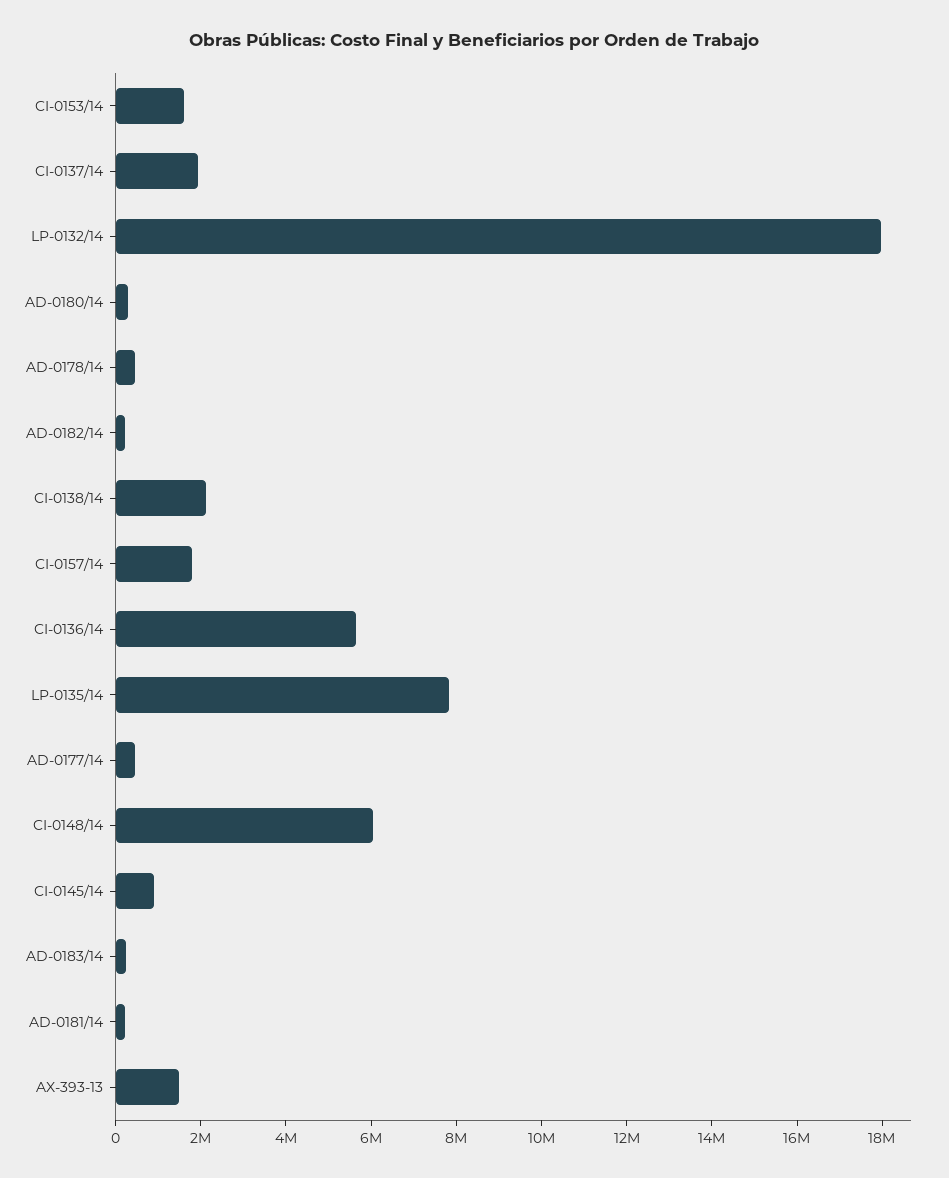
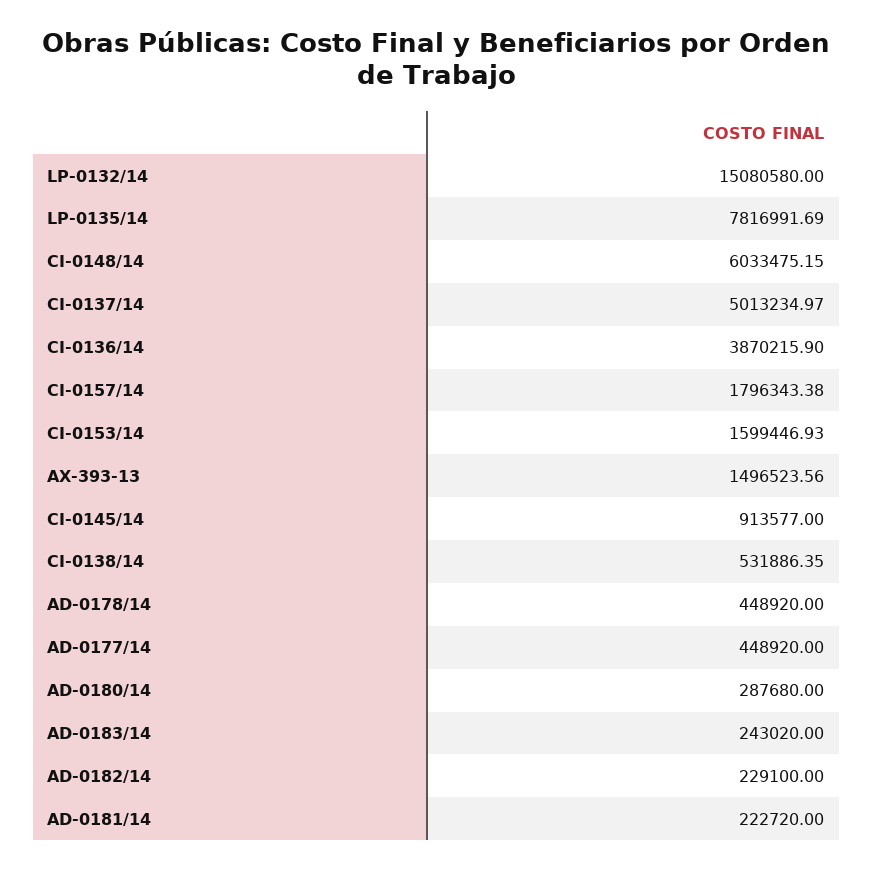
  {
    "CI-0153/14": 1599446.93,
-   "CI-0137/14": 2000000,
+   "CI-0137/14": 5013234.97,
-   "LP-0132/14": 18000000,
+   "LP-0132/14": 15080580,
    "AD-0180/14": 287680,
    "AD-0178/14": 448920,
    "AD-0182/14": 229100,
-   "CI-0138/14": 2000000,
+   "CI-0138/14": 531886.35,
    "CI-0157/14": 1796343.38,
-   "CI-0136/14": 5500000,
+   "CI-0136/14": 3870215.9,
    "LP-0135/14": 7816991.69,
    "AD-0177/14": 448920,
    "CI-0148/14": 6033475.15,
    "CI-0145/14": 913577,
    "AD-0183/14": 243020,
    "AD-0181/14": 222720,
    "AX-393-13": 1496523.56
  }

